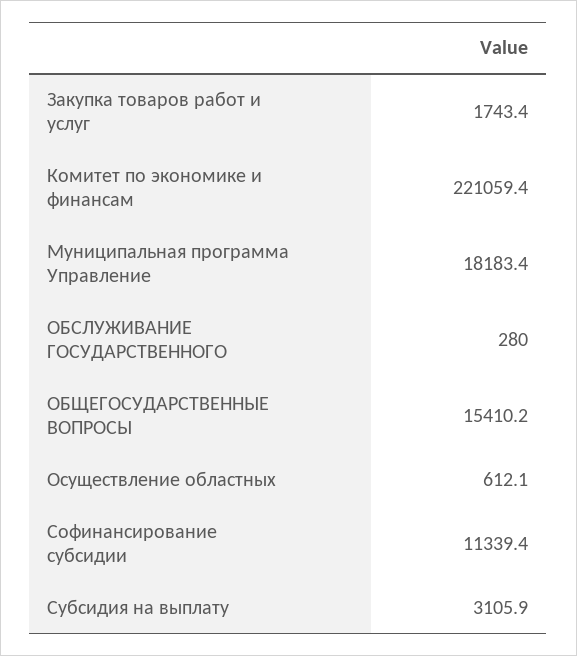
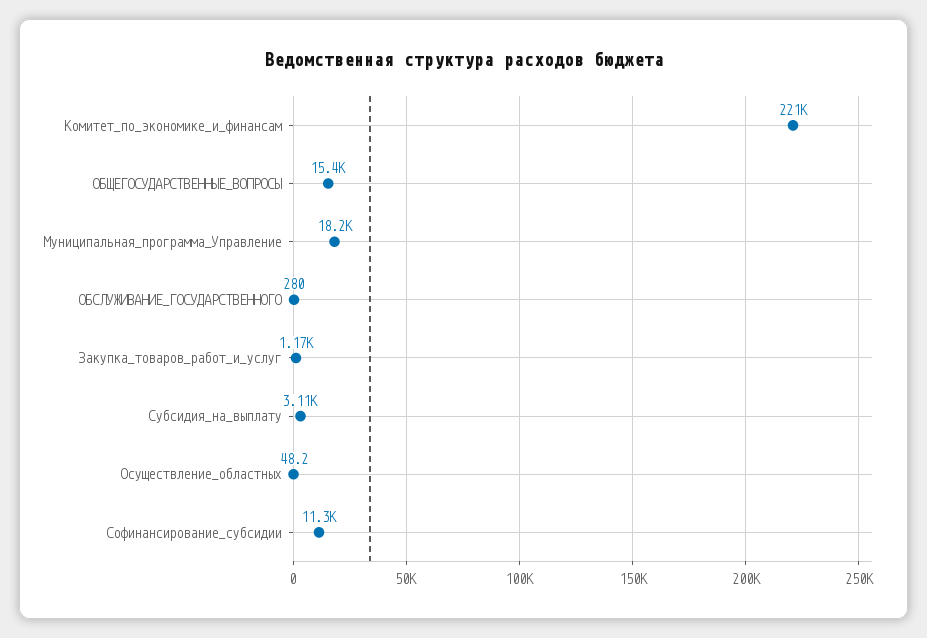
  {
-   "Закупка товаров работ и услуг": 1743.4,
+   "Закупка товаров работ и услуг": 1170,
    "Комитет по экономике и финансам": 221059.4,
    "Муниципальная программа Управление": 18183.4,
    "ОБСЛУЖИВАНИЕ ГОСУДАРСТВЕННОГО": 280,
    "ОБЩЕГОСУДАРСТВЕННЫЕ ВОПРОСЫ": 15410.2,
-   "Осуществление областных": 612.1,
+   "Осуществление областных": 48.2,
    "Софинансирование субсидии": 11339.4,
    "Субсидия на выплату": 3105.9
  }

